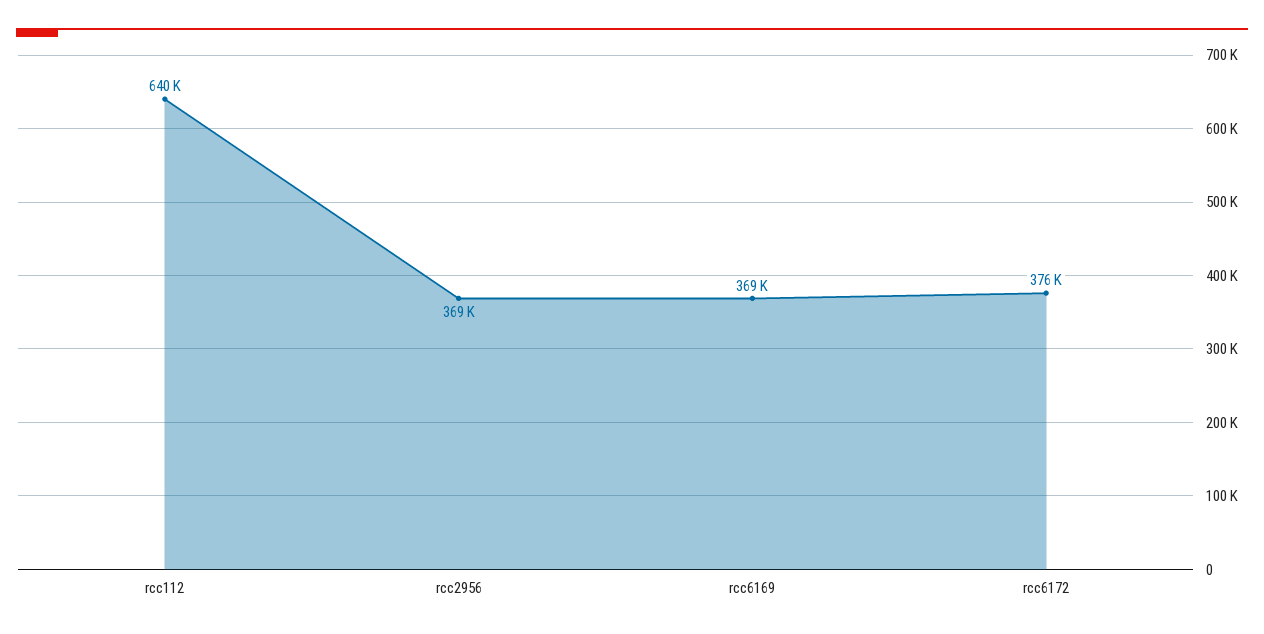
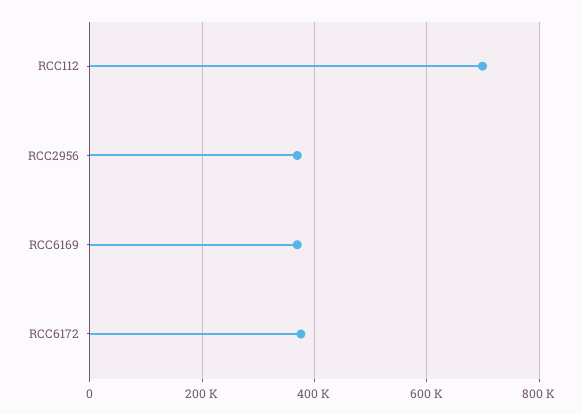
  {
-   "rcc112": 640000,
+   "rcc112": 700000,
    "rcc2956": 369000,
    "rcc6169": 369000,
    "rcc6172": 376000
  }

